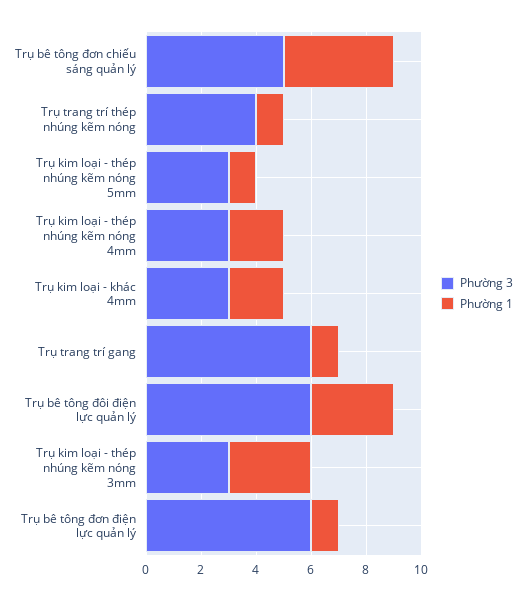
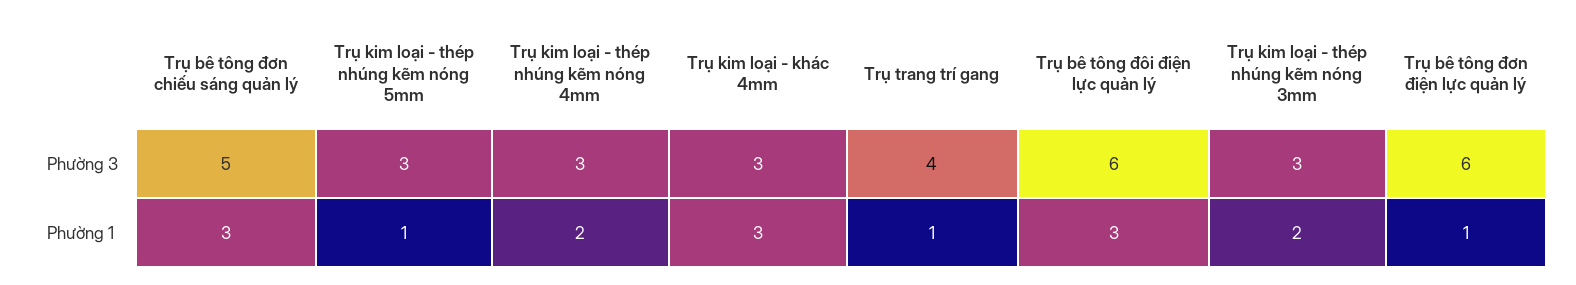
  {
    "Phường 3": {
      "Trụ bê tông đơn chiếu sáng quản lý": 5,
-     "Trụ trang trí thép nhúng kẽm nóng": 4,
      "Trụ kim loại - thép nhúng kẽm nóng 5mm": 3,
      "Trụ kim loại - thép nhúng kẽm nóng 4mm": 3,
      "Trụ kim loại - khác 4mm": 3,
-     "Trụ trang trí gang": 6,
+     "Trụ trang trí gang": 4,
      "Trụ bê tông đôi điện lực quản lý": 6,
      "Trụ kim loại - thép nhúng kẽm nóng 3mm": 3,
      "Trụ bê tông đơn điện lực quản lý": 6
    },
    "Phường 1": {
-     "Trụ bê tông đơn chiếu sáng quản lý": 4,
+     "Trụ bê tông đơn chiếu sáng quản lý": 3,
-     "Trụ trang trí thép nhúng kẽm nóng": 1,
      "Trụ kim loại - thép nhúng kẽm nóng 5mm": 1,
      "Trụ kim loại - thép nhúng kẽm nóng 4mm": 2,
-     "Trụ kim loại - khác 4mm": 2,
+     "Trụ kim loại - khác 4mm": 3,
      "Trụ trang trí gang": 1,
      "Trụ bê tông đôi điện lực quản lý": 3,
-     "Trụ kim loại - thép nhúng kẽm nóng 3mm": 3,
+     "Trụ kim loại - thép nhúng kẽm nóng 3mm": 2,
      "Trụ bê tông đơn điện lực quản lý": 1
    }
  }

